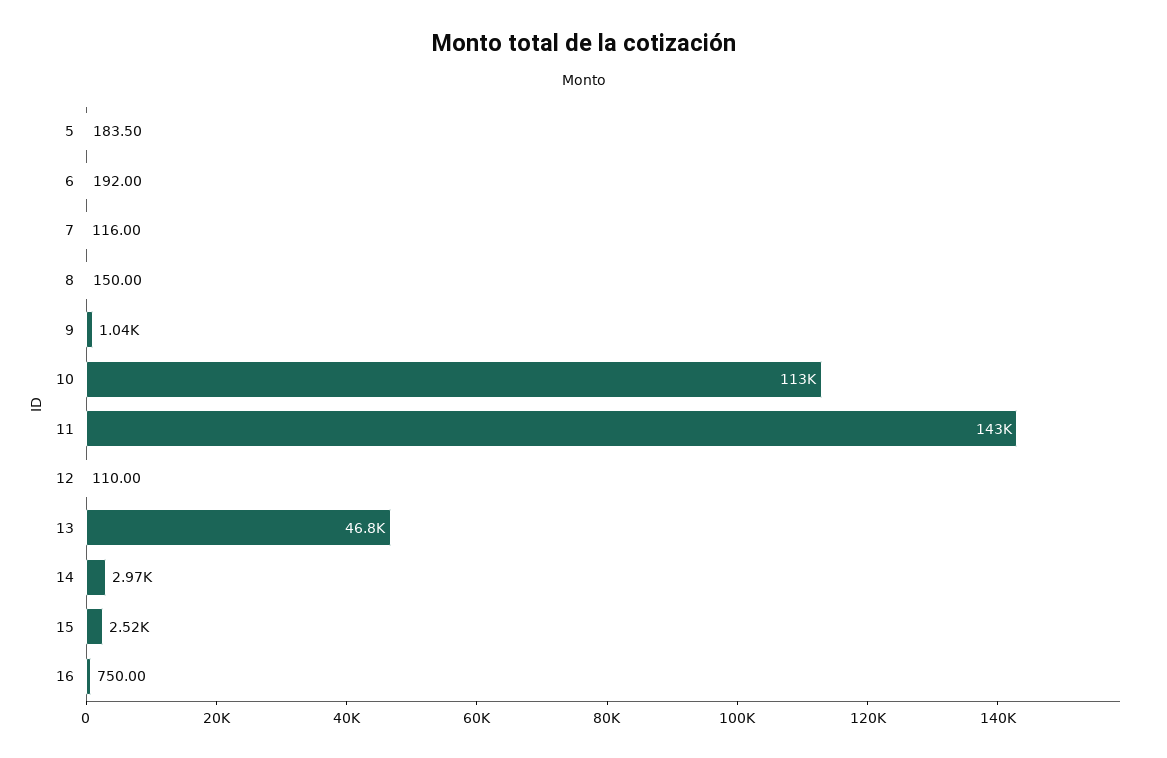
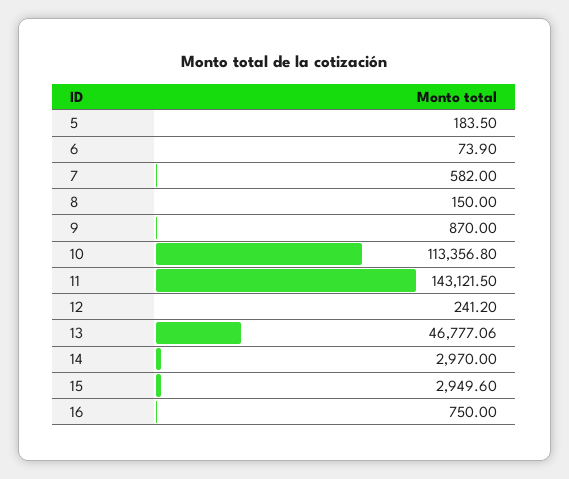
  {
    "5": 183.5,
-   "6": 192,
+   "6": 73.9,
-   "7": 116,
+   "7": 582,
    "8": 150,
-   "9": 1040,
+   "9": 870,
    "10": 113356.8,
    "11": 143121.5,
-   "12": 110,
+   "12": 241.2,
    "13": 46777.06,
    "14": 2970,
-   "15": 2520,
+   "15": 2949.6,
    "16": 750
  }

